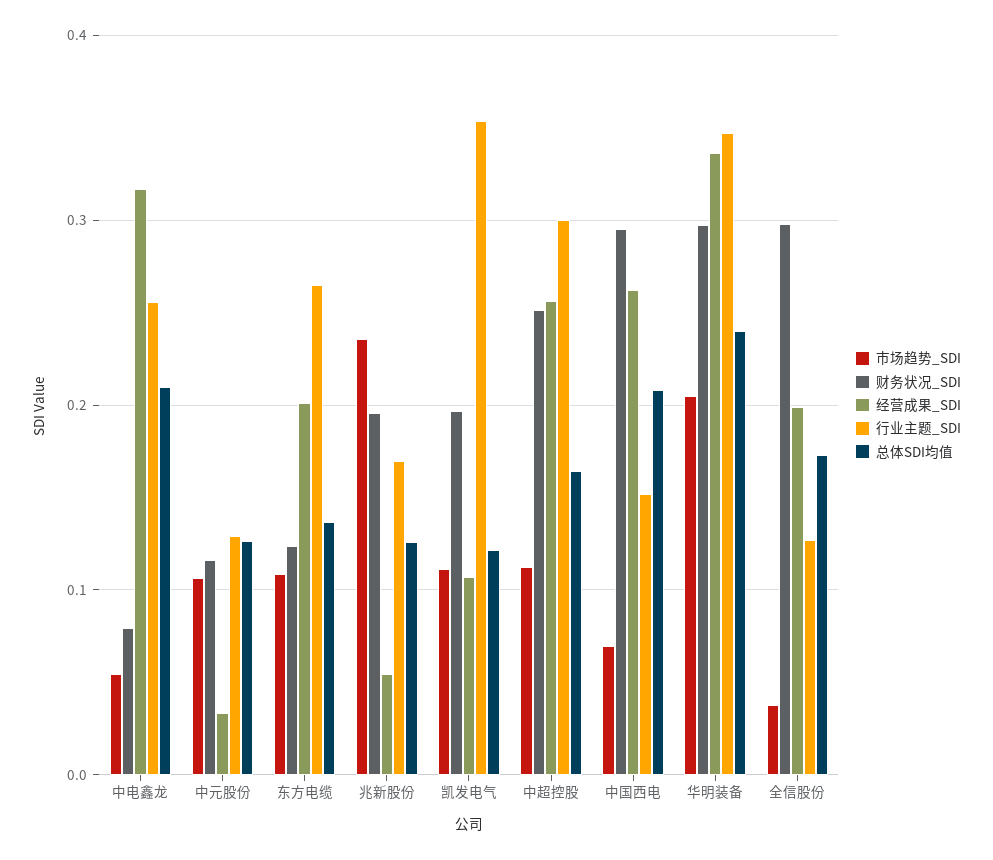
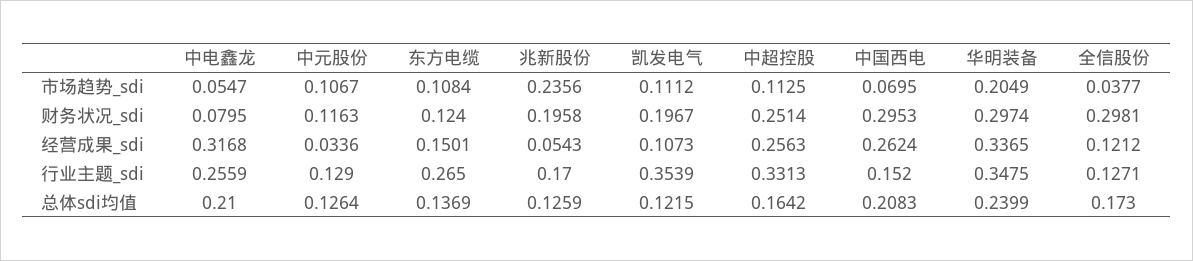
  {
    "市场趋势_SDI": {
      "中电鑫龙": 0.0547,
      "中元股份": 0.1067,
      "东方电缆": 0.1084,
      "兆新股份": 0.2356,
      "凯发电气": 0.1112,
      "中超控股": 0.1125,
      "中国西电": 0.0695,
      "华明装备": 0.2049,
      "全信股份": 0.0377
    },
    "财务状况_SDI": {
      "中电鑫龙": 0.0795,
      "中元股份": 0.1163,
      "东方电缆": 0.124,
      "兆新股份": 0.1958,
      "凯发电气": 0.1967,
      "中超控股": 0.2514,
      "中国西电": 0.2953,
      "华明装备": 0.2974,
      "全信股份": 0.2981
    },
    "经营成果_SDI": {
      "中电鑫龙": 0.3168,
      "中元股份": 0.0336,
-     "东方电缆": 0.2,
+     "东方电缆": 0.1501,
      "兆新股份": 0.0543,
      "凯发电气": 0.1073,
      "中超控股": 0.2563,
      "中国西电": 0.2624,
      "华明装备": 0.3365,
-     "全信股份": 0.2
+     "全信股份": 0.1212
    },
    "行业主题_SDI": {
      "中电鑫龙": 0.2559,
      "中元股份": 0.129,
      "东方电缆": 0.265,
      "兆新股份": 0.17,
      "凯发电气": 0.3539,
-     "中超控股": 0.3,
+     "中超控股": 0.3313,
      "中国西电": 0.152,
      "华明装备": 0.3475,
      "全信股份": 0.1271
    },
    "总体SDI均值": {
      "中电鑫龙": 0.21,
      "中元股份": 0.1264,
      "东方电缆": 0.1369,
      "兆新股份": 0.1259,
      "凯发电气": 0.1215,
      "中超控股": 0.1642,
      "中国西电": 0.2083,
      "华明装备": 0.2399,
      "全信股份": 0.173
    }
  }

